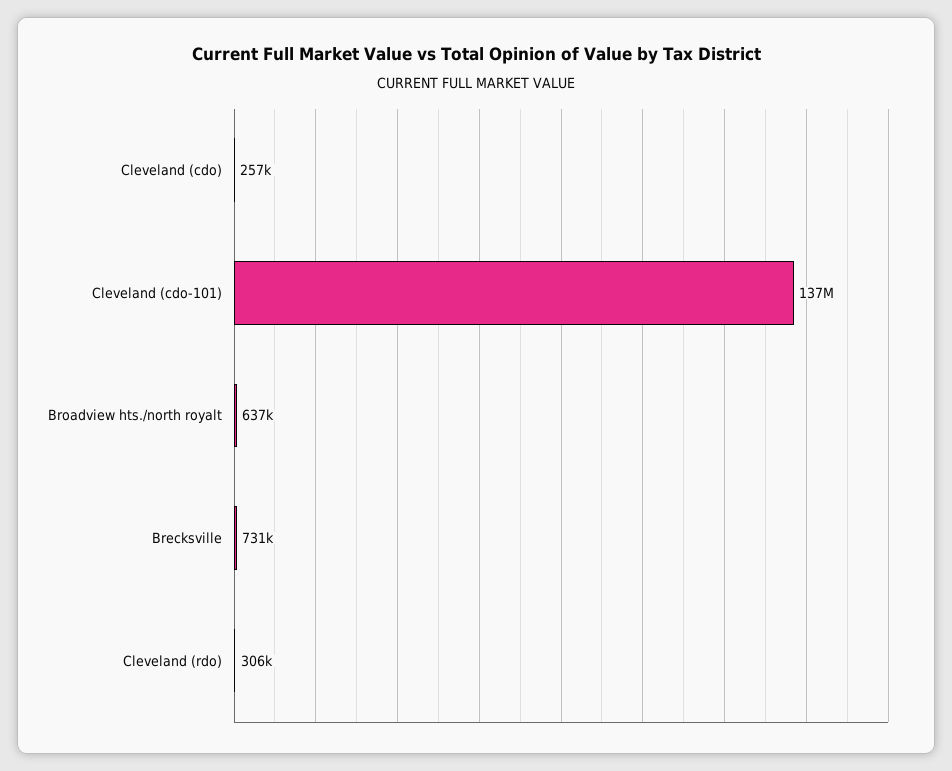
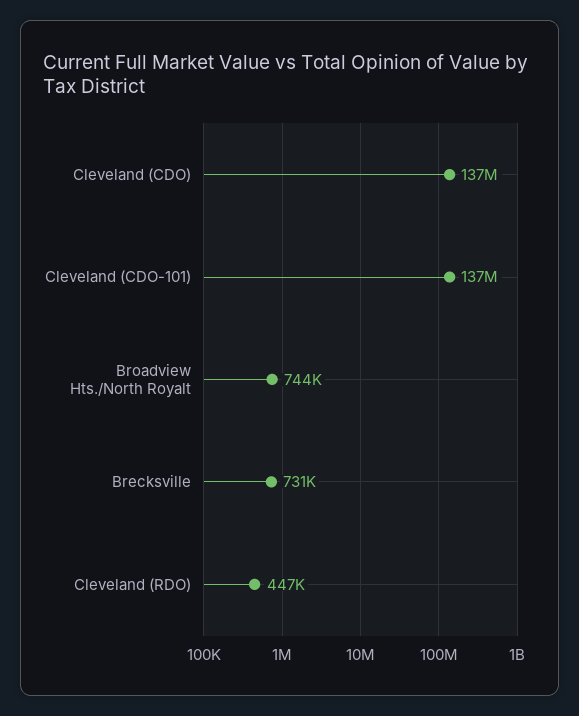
  {
-   "Cleveland (cdo)": 257000,
+   "Cleveland (cdo)": 137000000,
    "Cleveland (cdo-101)": 137000000,
-   "Broadview hts./north royalt": 637000,
+   "Broadview hts./north royalt": 744000,
    "Brecksville": 731000,
-   "Cleveland (rdo)": 306000
+   "Cleveland (rdo)": 447000
  }

